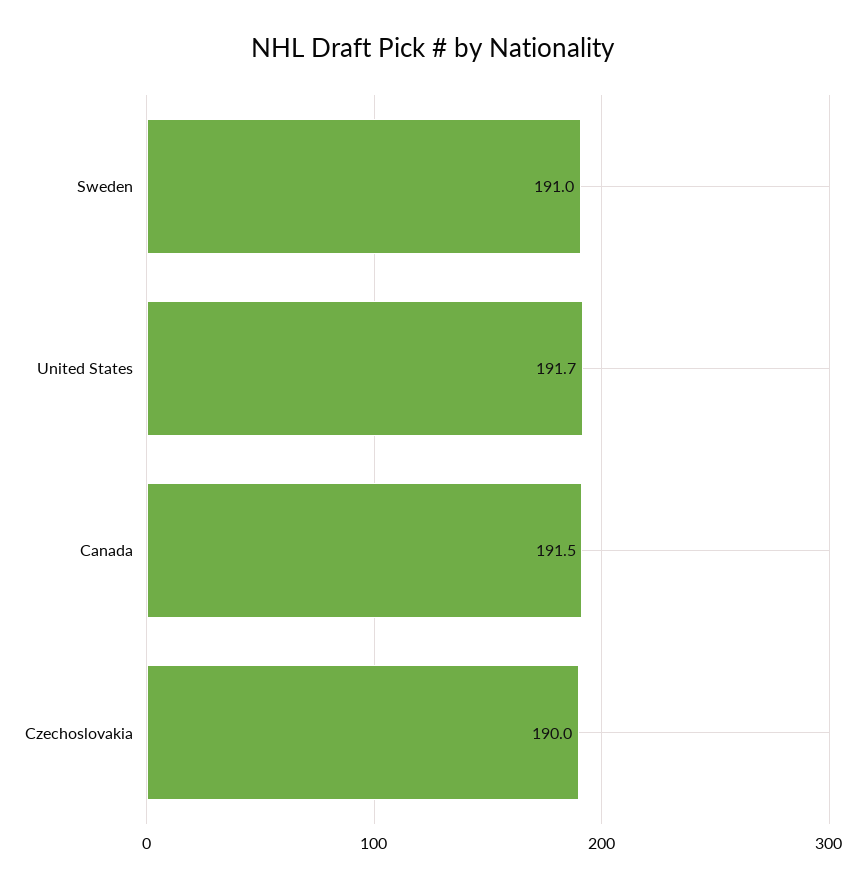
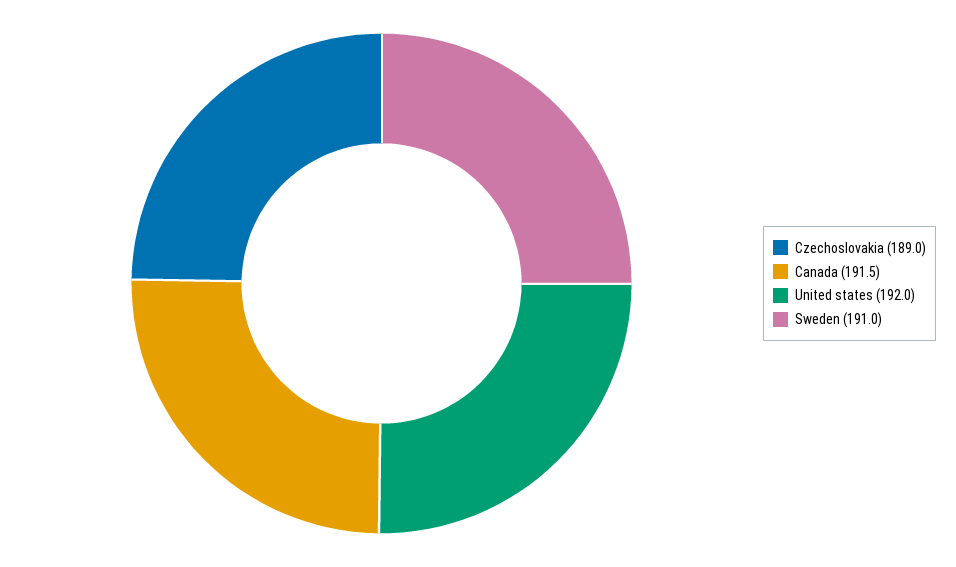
  {
    "Sweden": 191,
-   "United States": 191.7,
+   "United States": 192,
    "Canada": 191.5,
-   "Czechoslovakia": 190
+   "Czechoslovakia": 189
  }

